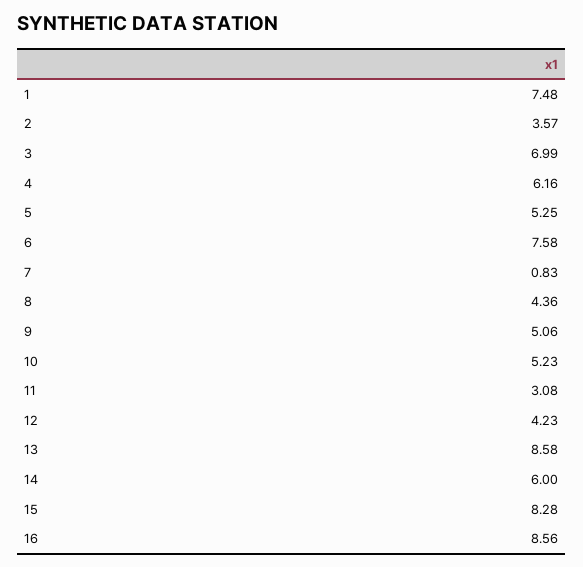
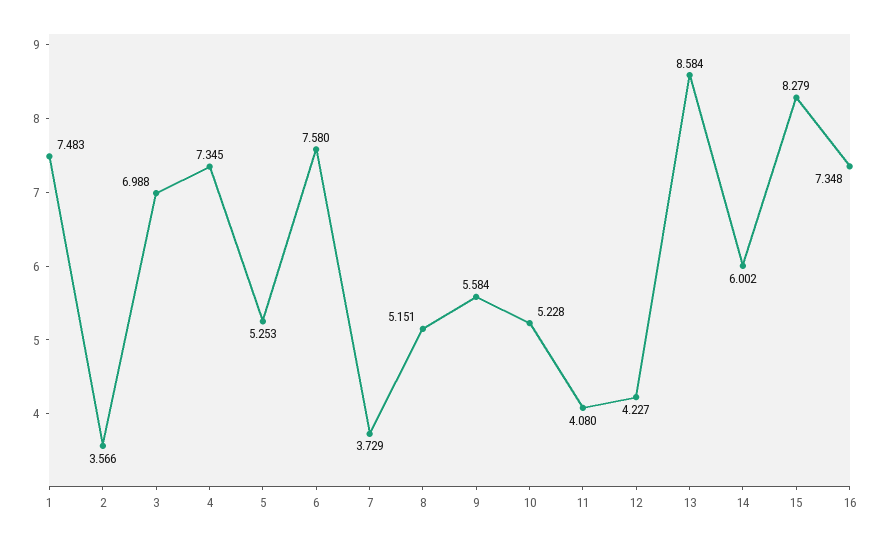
  {
    "1": 7.483,
    "2": 3.566,
    "3": 6.988,
-   "4": 6.16,
+   "4": 7.345,
    "5": 5.253,
    "6": 7.58,
-   "7": 0.83,
+   "7": 3.729,
-   "8": 4.36,
+   "8": 5.151,
-   "9": 5.06,
+   "9": 5.584,
    "10": 5.228,
-   "11": 3.08,
+   "11": 4.08,
    "12": 4.227,
    "13": 8.584,
    "14": 6.002,
    "15": 8.279,
-   "16": 8.56
+   "16": 7.348
  }

